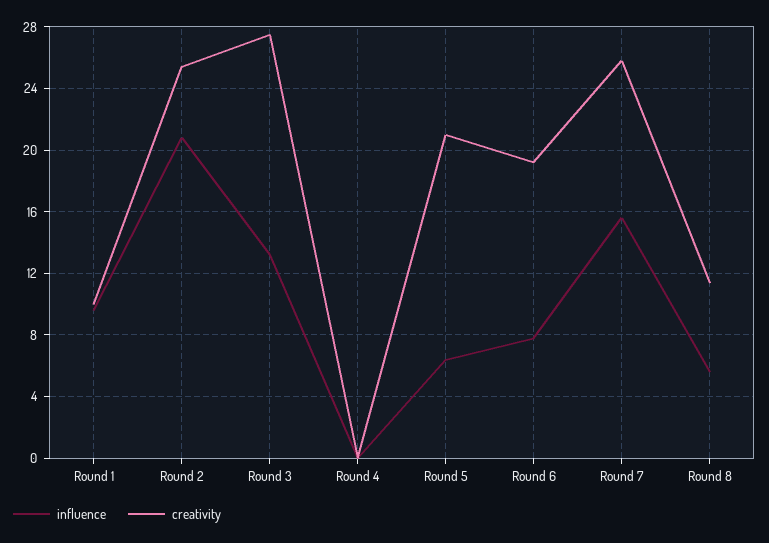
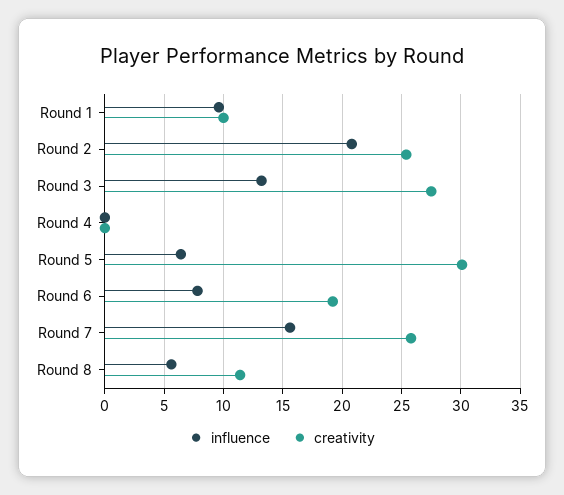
  {
    "influence": {
      "Round 1": 9.5,
      "Round 2": 21,
      "Round 3": 13,
      "Round 4": 0,
      "Round 5": 6.5,
      "Round 6": 8,
      "Round 7": 15.5,
      "Round 8": 5.5
    },
    "creativity": {
      "Round 1": 10,
      "Round 2": 25.5,
      "Round 3": 27.5,
      "Round 4": 0,
-     "Round 5": 21,
+     "Round 5": 30,
      "Round 6": 19,
      "Round 7": 26,
      "Round 8": 11.5
    }
  }

